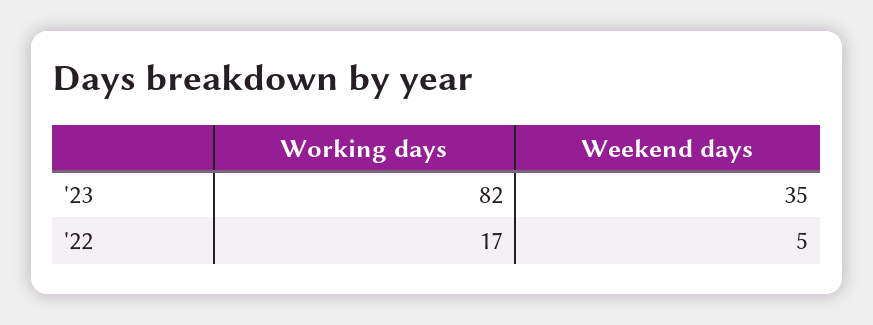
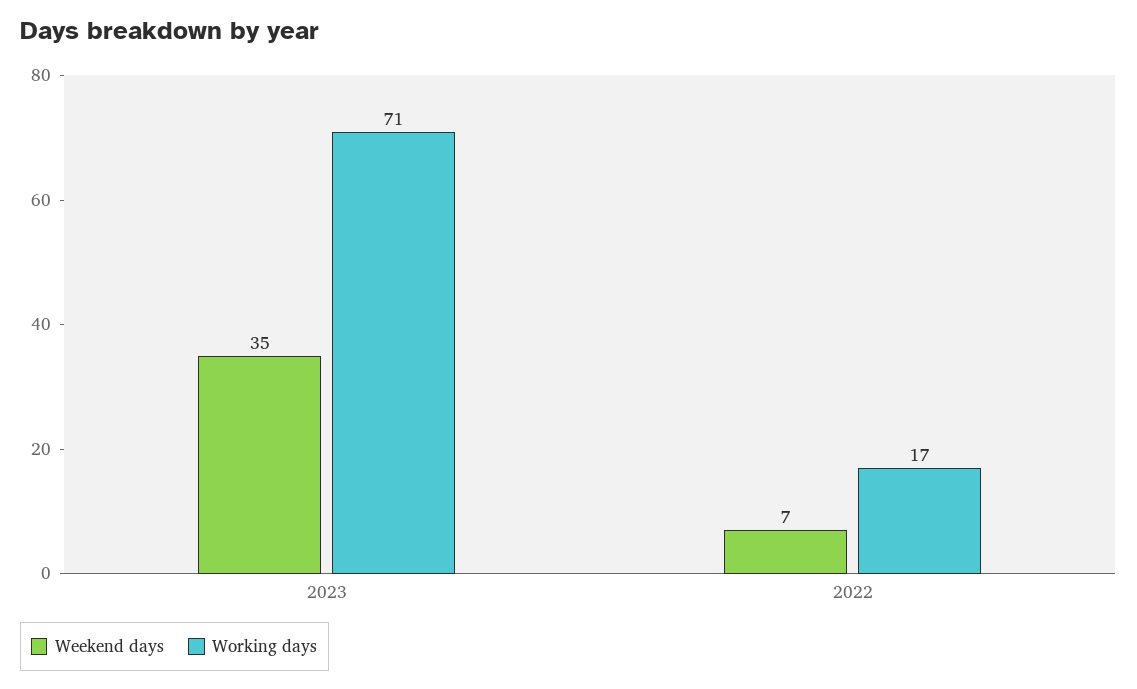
  {
    "Working days": {
-     "'23": 82,
+     "'23": 71,
      "'22": 17
    },
    "Weekend days": {
      "'23": 35,
-     "'22": 5
+     "'22": 7
    }
  }

